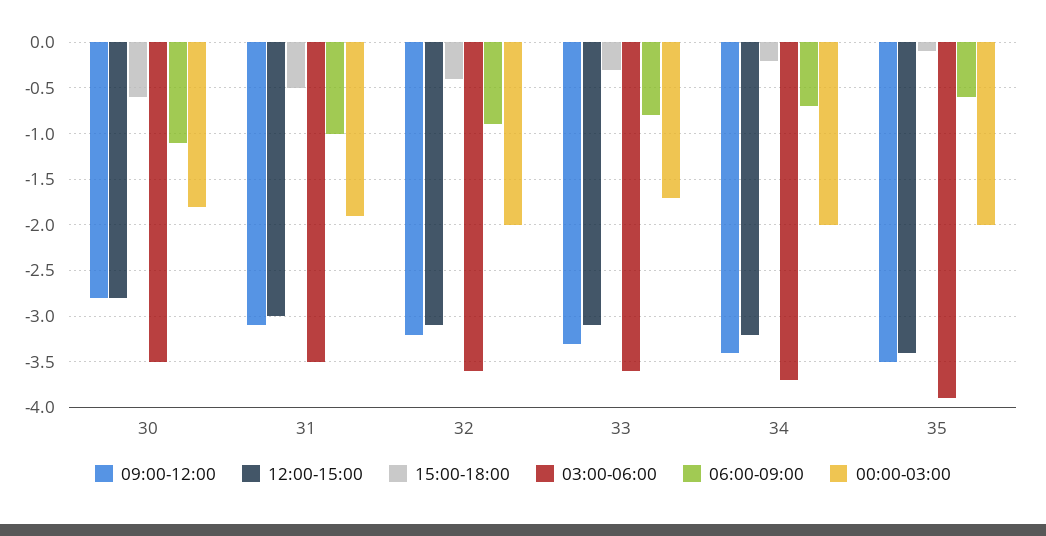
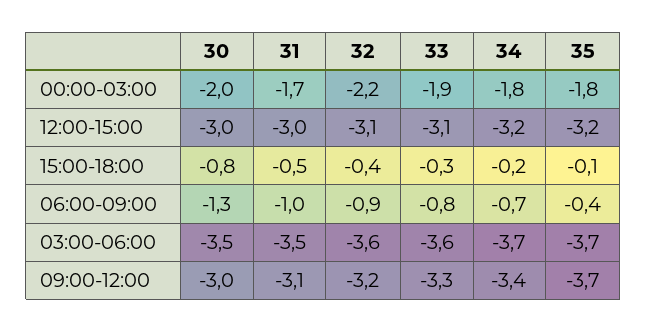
  {
    "09:00-12:00": {
-     "30": -2.8,
+     "30": -3,
      "31": -3.1,
      "32": -3.2,
      "33": -3.3,
      "34": -3.4,
-     "35": -3.5
+     "35": -3.7
    },
    "12:00-15:00": {
-     "30": -2.8,
+     "30": -3,
      "31": -3,
      "32": -3.1,
      "33": -3.1,
      "34": -3.2,
-     "35": -3.4
+     "35": -3.2
    },
    "15:00-18:00": {
-     "30": -0.6,
+     "30": -0.8,
      "31": -0.5,
      "32": -0.4,
      "33": -0.3,
      "34": -0.2,
      "35": -0.1
    },
    "03:00-06:00": {
      "30": -3.5,
      "31": -3.5,
      "32": -3.6,
      "33": -3.6,
      "34": -3.7,
-     "35": -3.9
+     "35": -3.7
    },
    "06:00-09:00": {
-     "30": -1.1,
+     "30": -1.3,
      "31": -1,
      "32": -0.9,
      "33": -0.8,
      "34": -0.7,
-     "35": -0.6
+     "35": -0.4
    },
    "00:00-03:00": {
-     "30": -1.8,
+     "30": -2,
-     "31": -1.9,
+     "31": -1.7,
-     "32": -2,
+     "32": -2.2,
-     "33": -1.7,
+     "33": -1.9,
-     "34": -2,
+     "34": -1.8,
-     "35": -2
+     "35": -1.8
    }
  }

